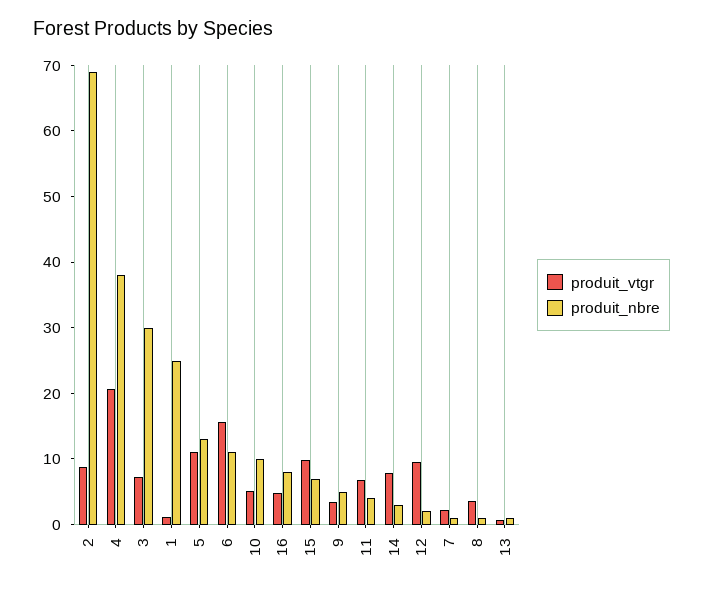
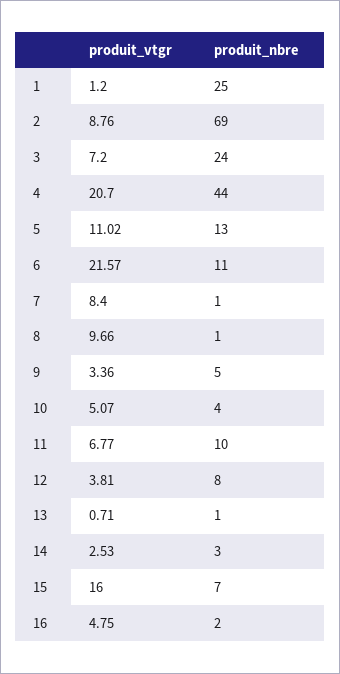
  {
    "produit_vtgr": {
      "2": 8.76,
      "4": 20.7,
      "3": 7.2,
      "1": 1.2,
      "5": 11.02,
-     "6": 16,
+     "6": 21.57,
      "10": 5.07,
      "16": 4.75,
-     "15": 10,
+     "15": 16,
      "9": 3.36,
      "11": 6.77,
-     "14": 8,
+     "14": 2.53,
-     "12": 10,
+     "12": 3.81,
-     "7": 2,
+     "7": 8.4,
-     "8": 4,
+     "8": 9.66,
      "13": 0.71
    },
    "produit_nbre": {
      "2": 69,
-     "4": 38,
+     "4": 44,
-     "3": 30,
+     "3": 24,
      "1": 25,
      "5": 13,
      "6": 11,
-     "10": 10,
+     "10": 4,
-     "16": 8,
+     "16": 2,
      "15": 7,
      "9": 5,
-     "11": 4,
+     "11": 10,
      "14": 3,
-     "12": 2,
+     "12": 8,
      "7": 1,
      "8": 1,
      "13": 1
    }
  }

